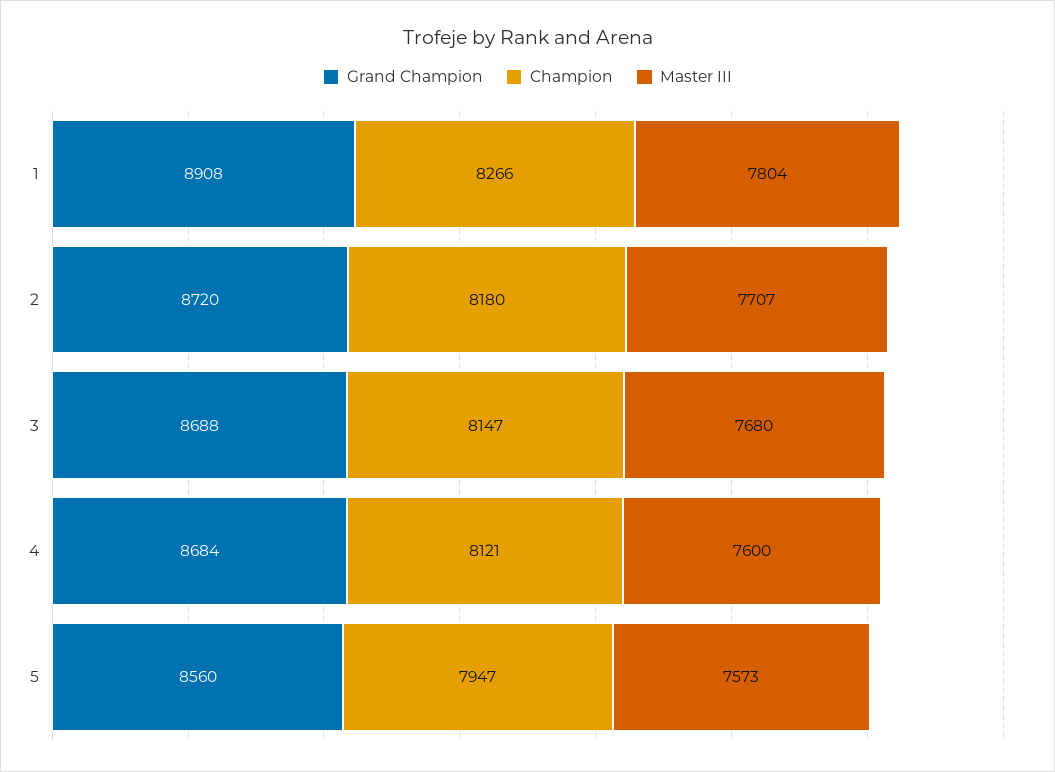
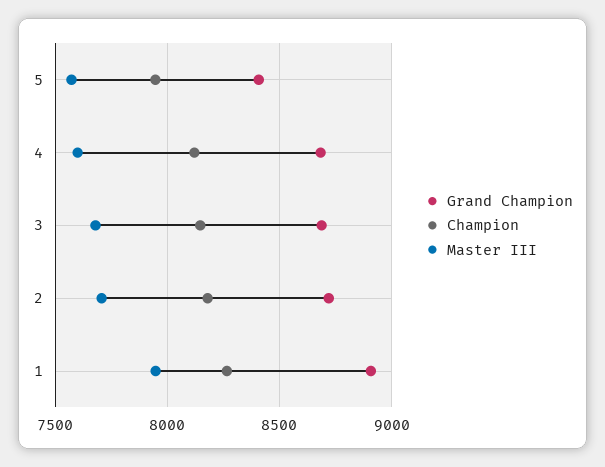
  {
    "Grand Champion": {
      "1": 8908,
      "2": 8720,
      "3": 8688,
      "4": 8684,
-     "5": 8560
+     "5": 8400
    },
    "Champion": {
      "1": 8266,
      "2": 8180,
      "3": 8147,
      "4": 8121,
      "5": 7947
    },
    "Master III": {
-     "1": 7804,
+     "1": 7950,
      "2": 7707,
      "3": 7680,
      "4": 7600,
      "5": 7573
    }
  }

